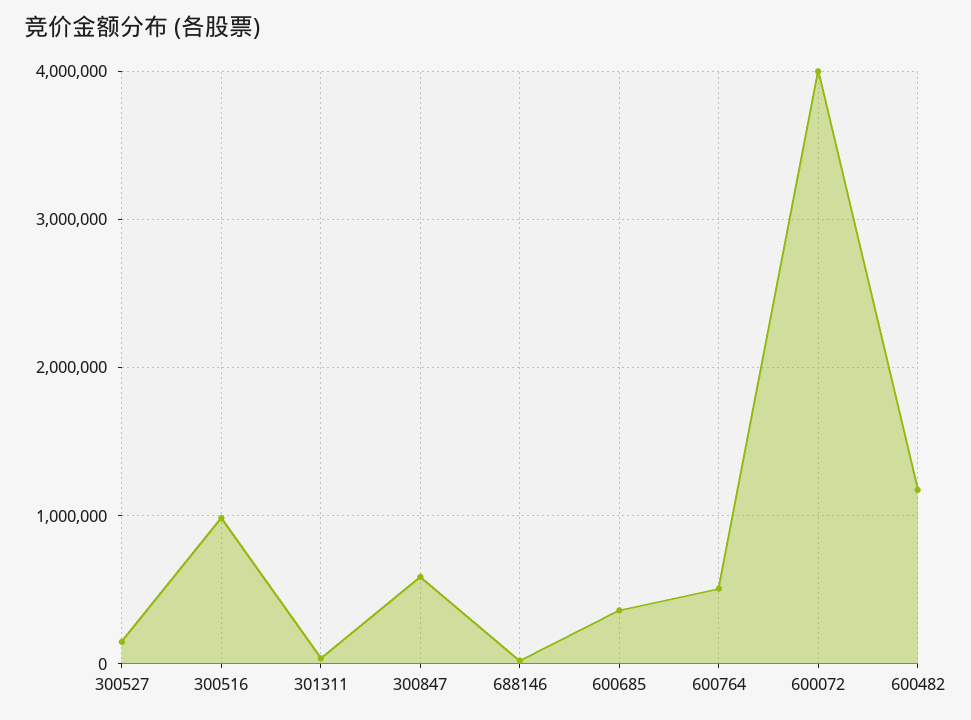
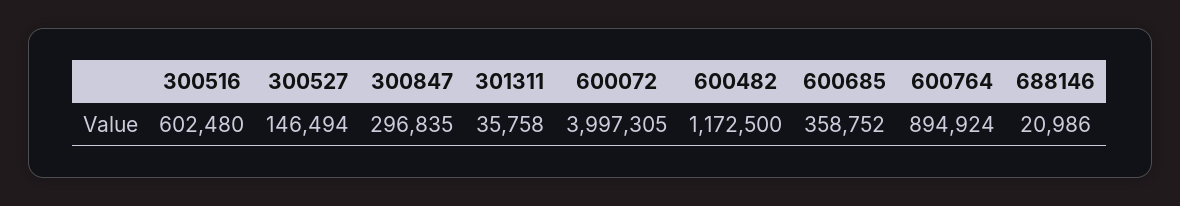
  {
    "300527": 146494,
-   "300516": 1000000,
+   "300516": 602480,
    "301311": 35758,
-   "300847": 600000,
+   "300847": 296835,
    "688146": 20986,
    "600685": 358752,
-   "600764": 500000,
+   "600764": 894924,
    "600072": 3997305,
    "600482": 1172500
  }

